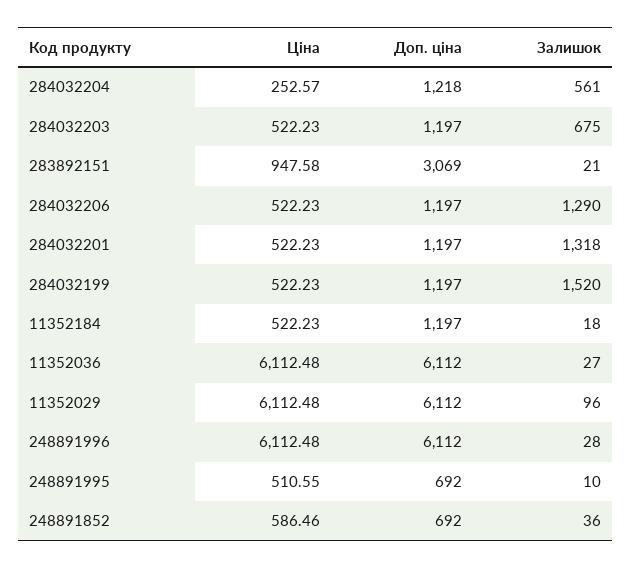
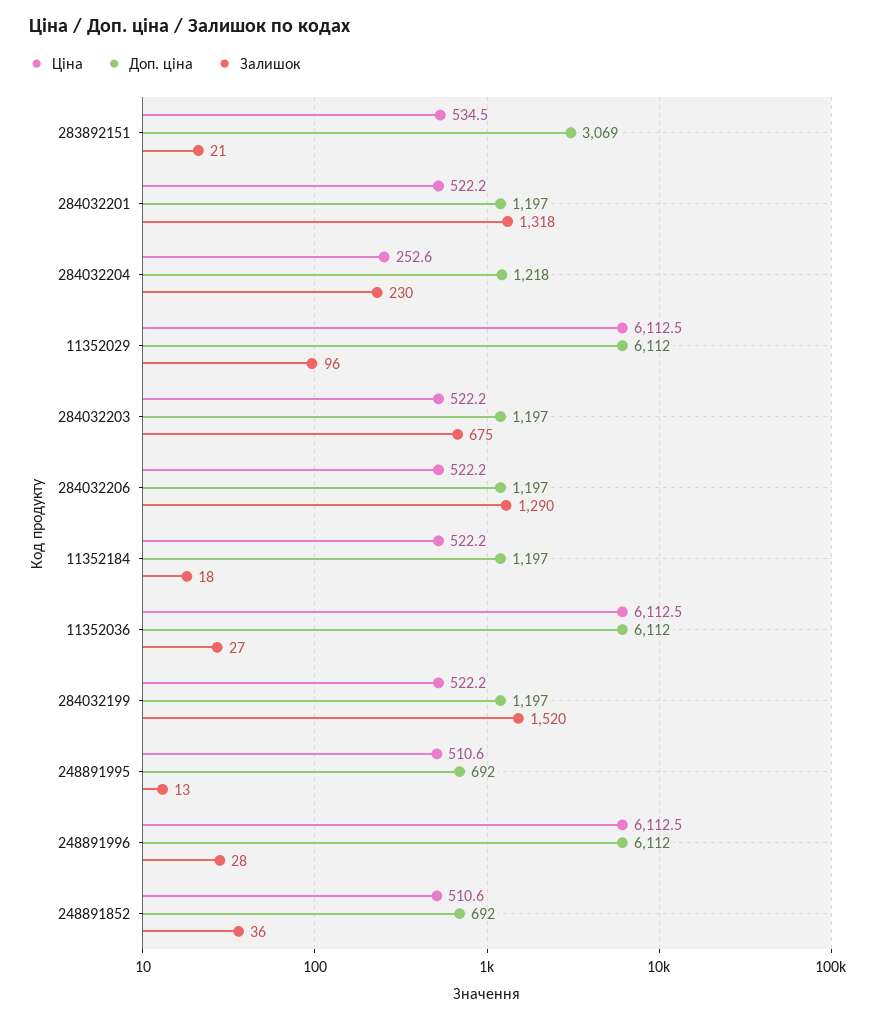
  {
    "Ціна": {
      "284032204": 252.57,
      "284032203": 522.23,
-     "283892151": 947.58,
+     "283892151": 534.5,
      "284032206": 522.23,
      "284032201": 522.23,
      "284032199": 522.23,
      "11352184": 522.23,
      "11352036": 6112.48,
      "11352029": 6112.48,
      "248891996": 6112.48,
      "248891995": 510.55,
-     "248891852": 586.46
+     "248891852": 510.6
    },
    "Доп. ціна": {
      "284032204": 1218,
      "284032203": 1197,
      "283892151": 3069,
      "284032206": 1197,
      "284032201": 1197,
      "284032199": 1197,
      "11352184": 1197,
      "11352036": 6112,
      "11352029": 6112,
      "248891996": 6112,
      "248891995": 692,
      "248891852": 692
    },
    "Залишок": {
-     "284032204": 561,
+     "284032204": 230,
      "284032203": 675,
      "283892151": 21,
      "284032206": 1290,
      "284032201": 1318,
      "284032199": 1520,
      "11352184": 18,
      "11352036": 27,
      "11352029": 96,
      "248891996": 28,
-     "248891995": 10,
+     "248891995": 13,
      "248891852": 36
    }
  }

